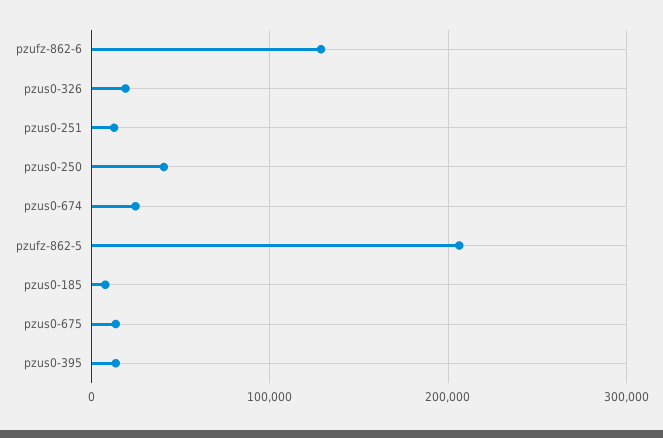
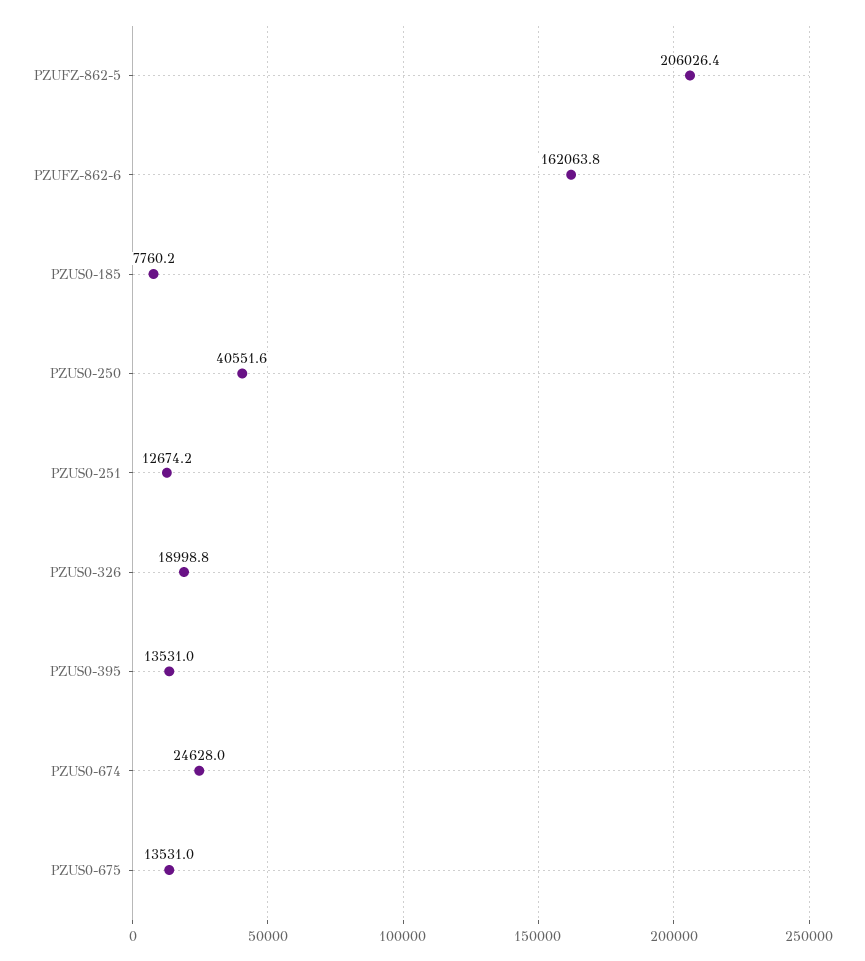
  {
-   "pzufz-862-6": 130000,
+   "pzufz-862-6": 162063.8,
    "pzus0-326": 18998.8,
    "pzus0-251": 12674.2,
    "pzus0-250": 40551.6,
    "pzus0-674": 24628,
    "pzufz-862-5": 206026.4,
    "pzus0-185": 7760.2,
    "pzus0-675": 13531,
    "pzus0-395": 13531
  }

